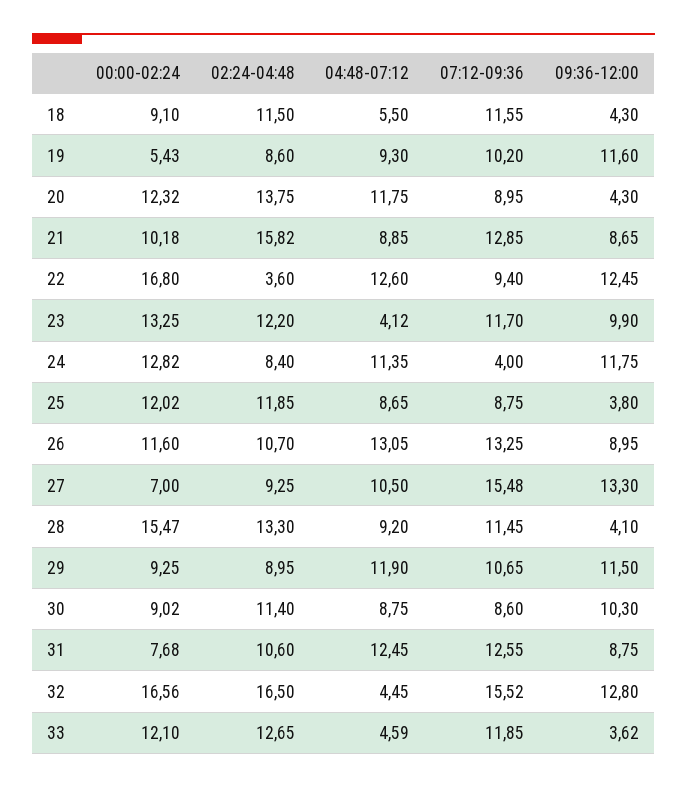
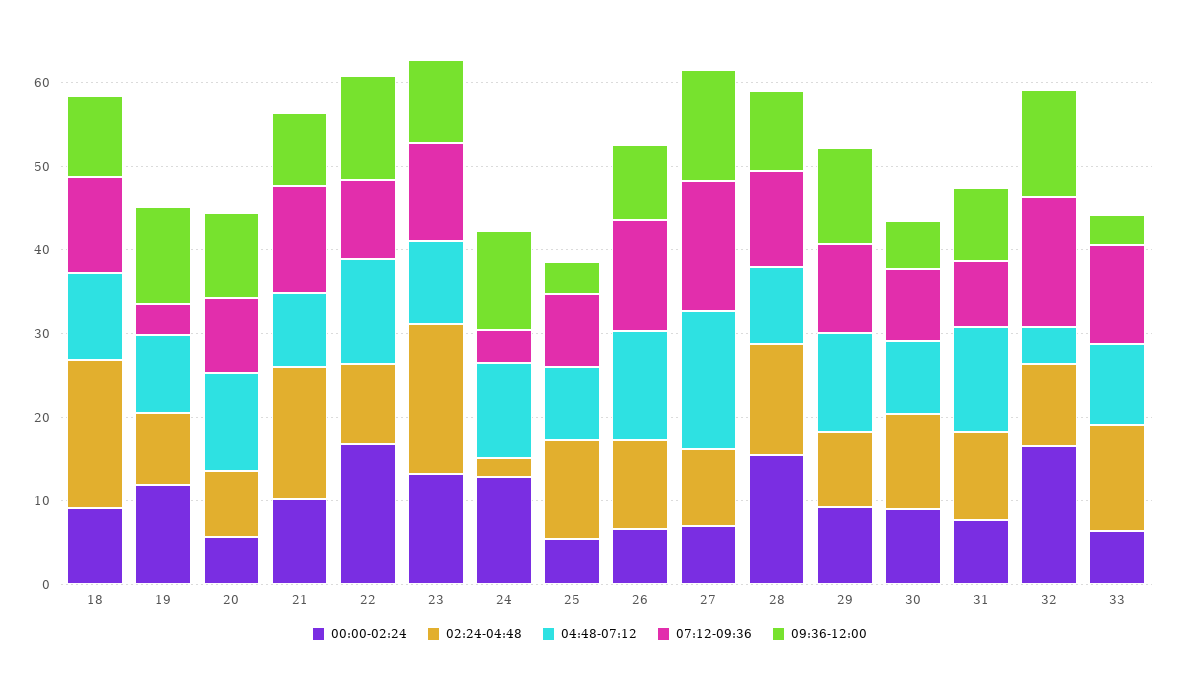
  {
    "00:00-02:24": {
      "18": 9.1,
-     "19": 5.43,
+     "19": 12,
-     "20": 12.32,
+     "20": 6,
      "21": 10.18,
      "22": 16.8,
      "23": 13.25,
      "24": 12.82,
-     "25": 12.02,
+     "25": 6,
-     "26": 11.6,
+     "26": 6,
      "27": 7,
      "28": 15.47,
      "29": 9.25,
      "30": 9.02,
      "31": 7.68,
      "32": 16.56,
-     "33": 12.1
+     "33": 6
    },
    "02:24-04:48": {
-     "18": 11.5,
+     "18": 18,
      "19": 8.6,
-     "20": 13.75,
+     "20": 8,
      "21": 15.82,
-     "22": 3.6,
+     "22": 10,
-     "23": 12.2,
+     "23": 18,
-     "24": 8.4,
+     "24": 2,
      "25": 11.85,
      "26": 10.7,
      "27": 9.25,
      "28": 13.3,
      "29": 8.95,
      "30": 11.4,
      "31": 10.6,
-     "32": 16.5,
+     "32": 10,
      "33": 12.65
    },
    "04:48-07:12": {
-     "18": 5.5,
+     "18": 10,
      "19": 9.3,
      "20": 11.75,
      "21": 8.85,
      "22": 12.6,
-     "23": 4.12,
+     "23": 10,
      "24": 11.35,
      "25": 8.65,
      "26": 13.05,
-     "27": 10.5,
+     "27": 16,
      "28": 9.2,
      "29": 11.9,
      "30": 8.75,
      "31": 12.45,
      "32": 4.45,
-     "33": 4.59
+     "33": 10
    },
    "07:12-09:36": {
      "18": 11.55,
-     "19": 10.2,
+     "19": 4,
      "20": 8.95,
      "21": 12.85,
      "22": 9.4,
      "23": 11.7,
      "24": 4,
      "25": 8.75,
      "26": 13.25,
      "27": 15.48,
      "28": 11.45,
      "29": 10.65,
      "30": 8.6,
-     "31": 12.55,
+     "31": 8,
      "32": 15.52,
      "33": 11.85
    },
    "09:36-12:00": {
-     "18": 4.3,
+     "18": 10,
      "19": 11.6,
-     "20": 4.3,
+     "20": 10,
      "21": 8.65,
      "22": 12.45,
      "23": 9.9,
      "24": 11.75,
      "25": 3.8,
      "26": 8.95,
      "27": 13.3,
-     "28": 4.1,
+     "28": 10,
      "29": 11.5,
-     "30": 10.3,
+     "30": 6,
      "31": 8.75,
      "32": 12.8,
      "33": 3.62
    }
  }

